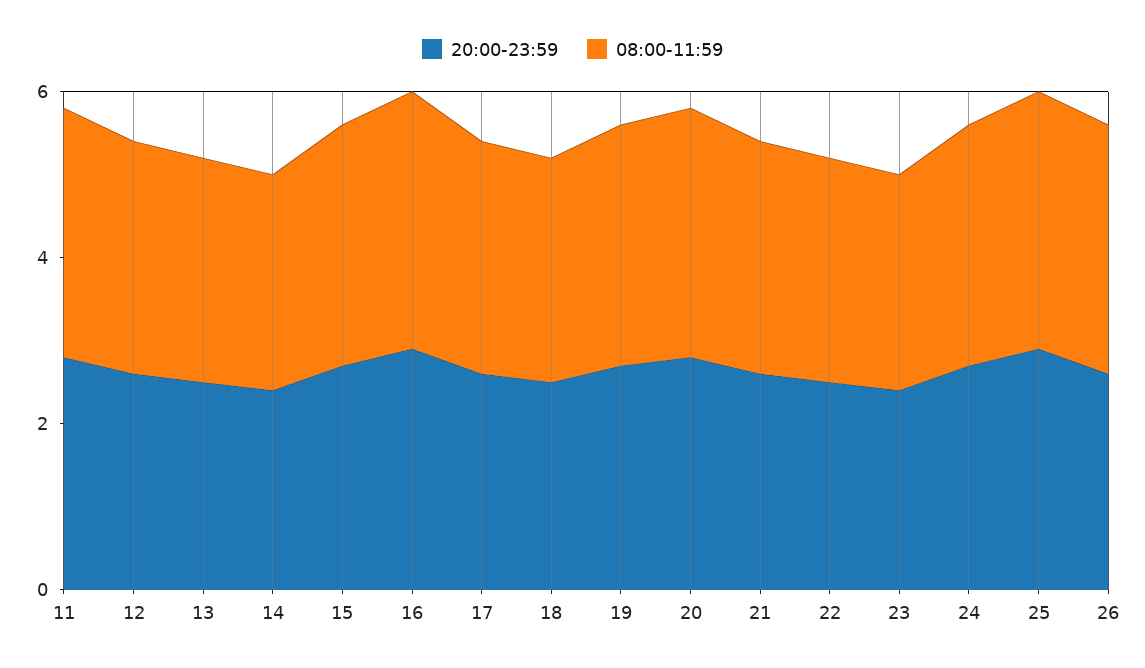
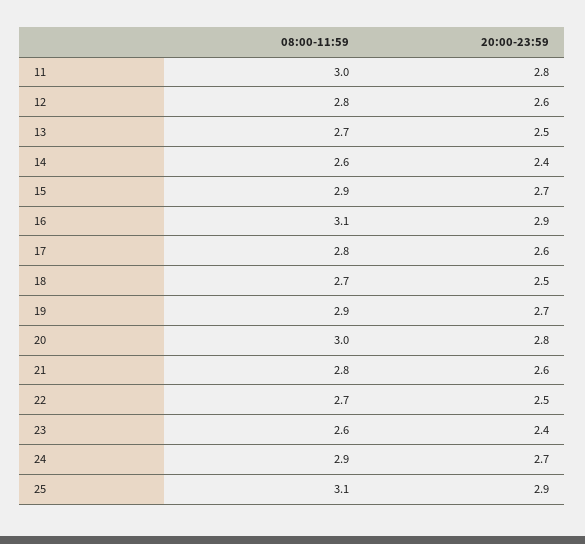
  {
    "20:00-23:59": {
      "11": 2.8,
      "12": 2.6,
      "13": 2.5,
      "14": 2.4,
      "15": 2.7,
      "16": 2.9,
      "17": 2.6,
      "18": 2.5,
      "19": 2.7,
      "20": 2.8,
      "21": 2.6,
      "22": 2.5,
      "23": 2.4,
      "24": 2.7,
-     "25": 2.9,
+     "25": 2.9
-     "26": 2.5
    },
    "08:00-11:59": {
      "11": 3,
      "12": 2.8,
      "13": 2.7,
      "14": 2.6,
      "15": 2.9,
      "16": 3.1,
      "17": 2.8,
      "18": 2.7,
      "19": 2.9,
      "20": 3,
      "21": 2.8,
      "22": 2.7,
      "23": 2.6,
      "24": 2.9,
-     "25": 3.1,
+     "25": 3.1
-     "26": 3
    }
  }

